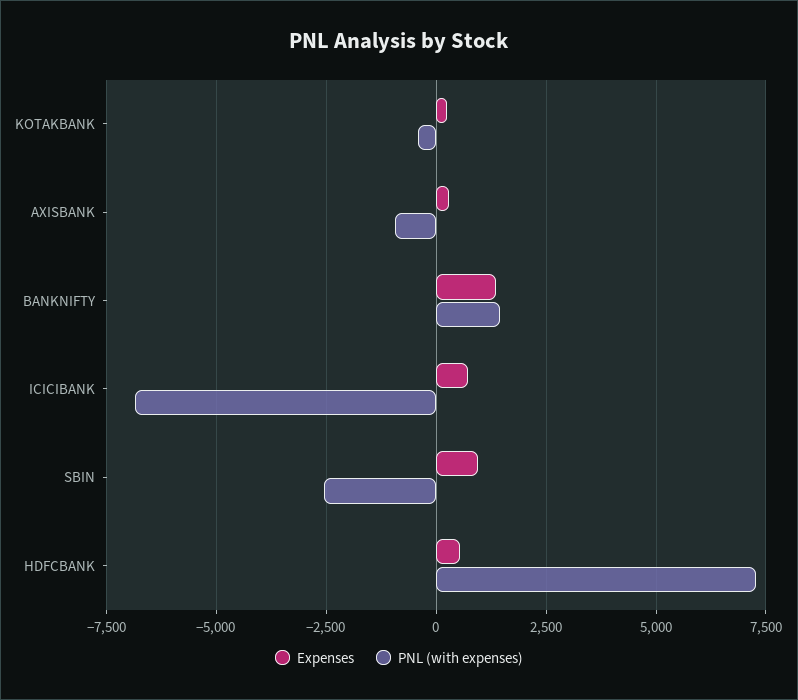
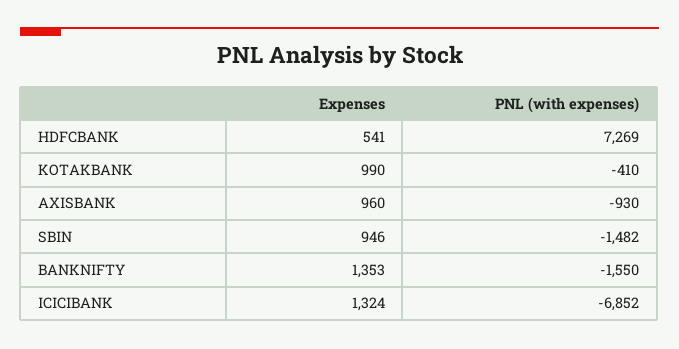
  {
    "Expenses": {
-     "KOTAKBANK": 250,
+     "KOTAKBANK": 990,
-     "AXISBANK": 250,
+     "AXISBANK": 960,
      "BANKNIFTY": 1353,
-     "ICICIBANK": 750,
+     "ICICIBANK": 1324,
      "SBIN": 946,
      "HDFCBANK": 541
    },
    "PNL (with expenses)": {
      "KOTAKBANK": -410,
      "AXISBANK": -930,
-     "BANKNIFTY": 1500,
+     "BANKNIFTY": -1550,
      "ICICIBANK": -6852,
-     "SBIN": -2500,
+     "SBIN": -1482,
      "HDFCBANK": 7269
    }
  }

